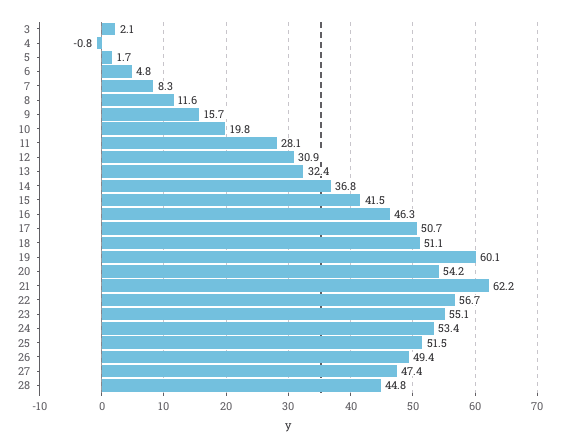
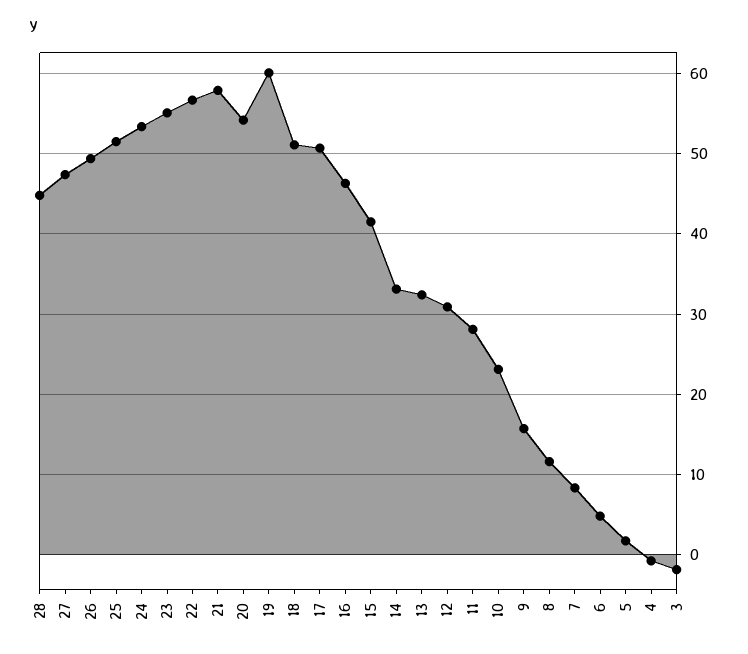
  {
-   "3": 2.1,
+   "3": -2,
    "4": -0.8,
    "5": 1.7,
    "6": 4.8,
    "7": 8.3,
    "8": 11.6,
    "9": 15.7,
-   "10": 19.8,
+   "10": 23,
    "11": 28.1,
    "12": 30.9,
    "13": 32.4,
-   "14": 36.8,
+   "14": 33,
    "15": 41.5,
    "16": 46.3,
    "17": 50.7,
    "18": 51.1,
    "19": 60.1,
    "20": 54.2,
-   "21": 62.2,
+   "21": 58,
    "22": 56.7,
    "23": 55.1,
    "24": 53.4,
    "25": 51.5,
    "26": 49.4,
    "27": 47.4,
    "28": 44.8
  }

